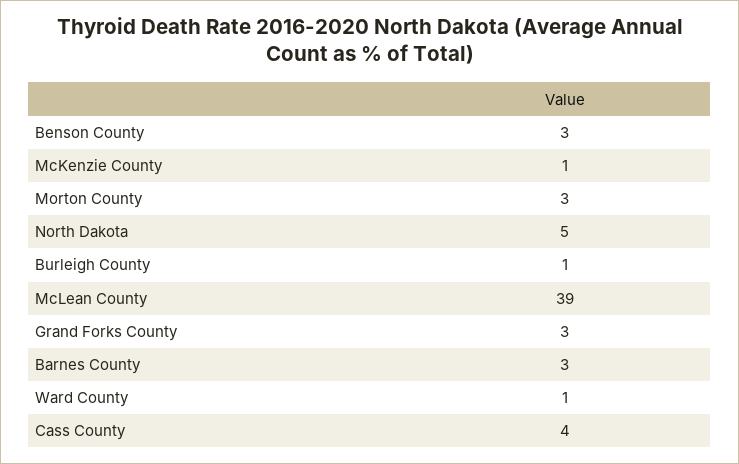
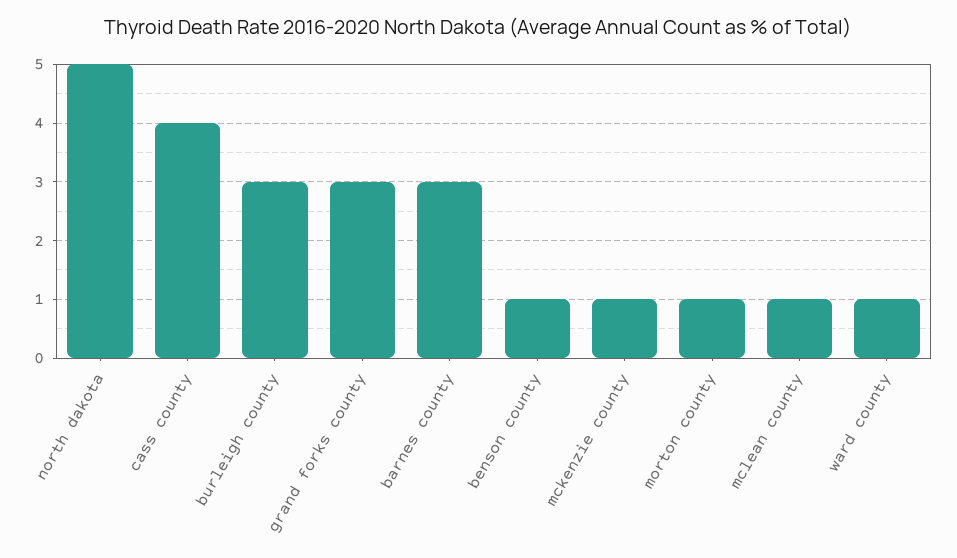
  {
-   "Benson County": 3,
+   "Benson County": 1,
    "McKenzie County": 1,
-   "Morton County": 3,
+   "Morton County": 1,
    "North Dakota": 5,
-   "Burleigh County": 1,
+   "Burleigh County": 3,
-   "McLean County": 39,
+   "McLean County": 1,
    "Grand Forks County": 3,
    "Barnes County": 3,
    "Ward County": 1,
    "Cass County": 4
  }

